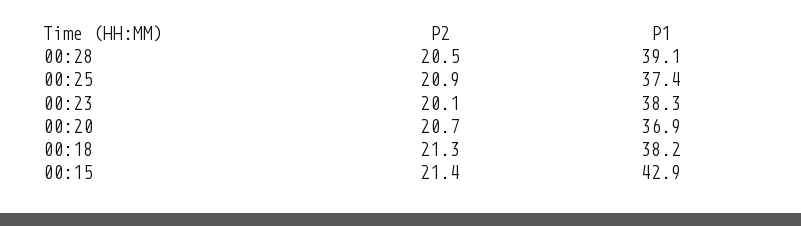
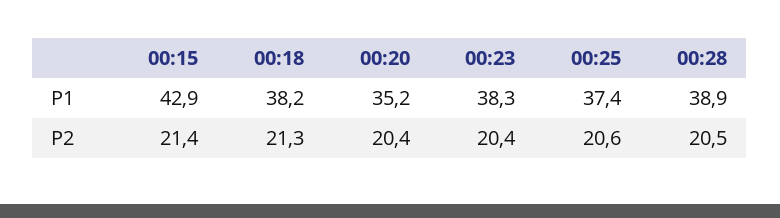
  {
    "P2": {
      "00:28": 20.5,
-     "00:25": 20.9,
+     "00:25": 20.6,
-     "00:23": 20.1,
+     "00:23": 20.4,
-     "00:20": 20.7,
+     "00:20": 20.4,
      "00:18": 21.3,
      "00:15": 21.4
    },
    "P1": {
-     "00:28": 39.1,
+     "00:28": 38.9,
      "00:25": 37.4,
      "00:23": 38.3,
-     "00:20": 36.9,
+     "00:20": 35.2,
      "00:18": 38.2,
      "00:15": 42.9
    }
  }

